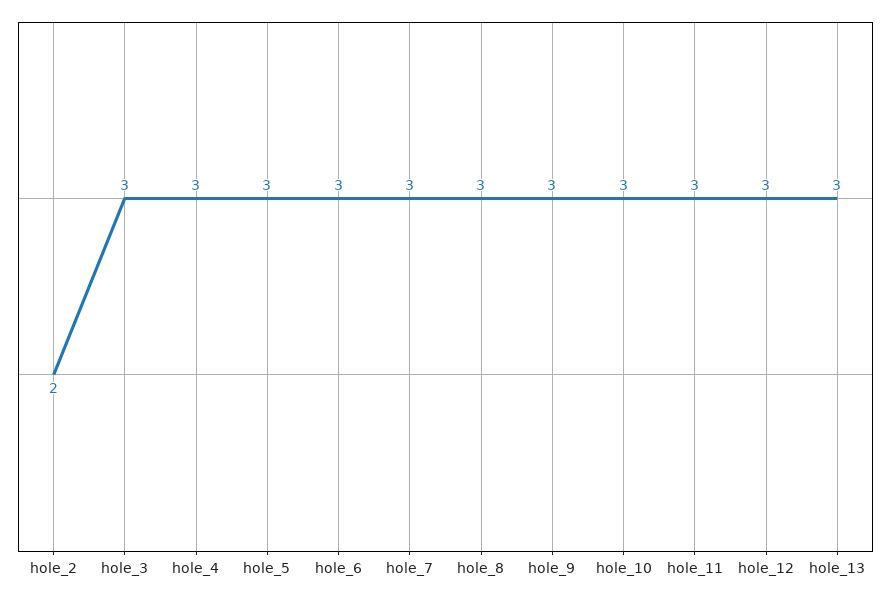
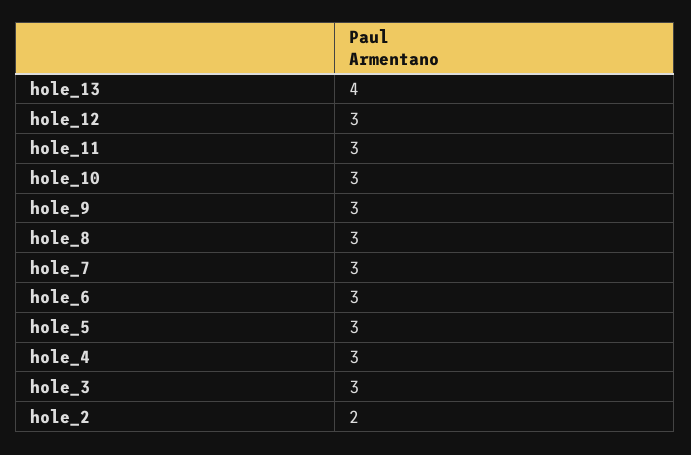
  {
    "hole_2": 2,
    "hole_3": 3,
    "hole_4": 3,
    "hole_5": 3,
    "hole_6": 3,
    "hole_7": 3,
    "hole_8": 3,
    "hole_9": 3,
    "hole_10": 3,
    "hole_11": 3,
    "hole_12": 3,
-   "hole_13": 3
+   "hole_13": 4
  }

